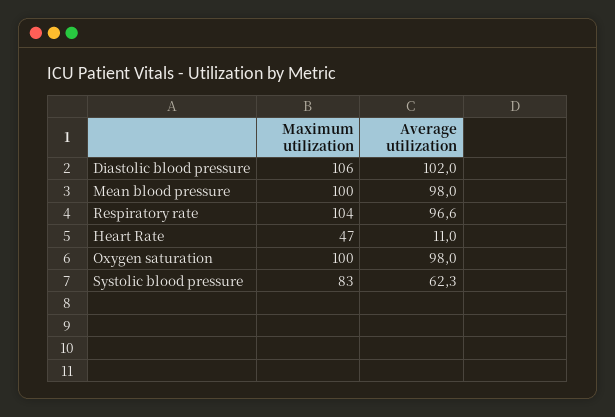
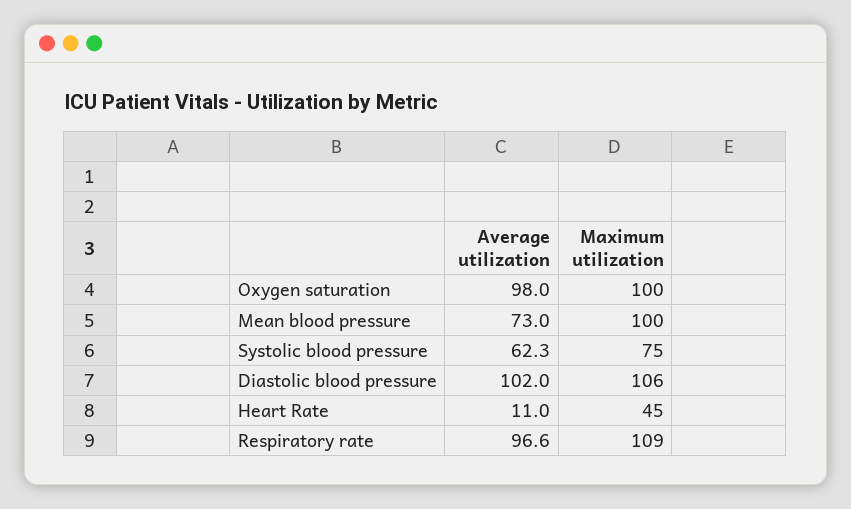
  {
    "Maximum utilization": {
      "Diastolic blood pressure": 106,
      "Mean blood pressure": 100,
-     "Respiratory rate": 104,
+     "Respiratory rate": 109,
-     "Heart Rate": 47,
+     "Heart Rate": 45,
      "Oxygen saturation": 100,
-     "Systolic blood pressure": 83
+     "Systolic blood pressure": 75
    },
    "Average utilization": {
      "Diastolic blood pressure": 102,
-     "Mean blood pressure": 98,
+     "Mean blood pressure": 73,
      "Respiratory rate": 96.6,
      "Heart Rate": 11,
      "Oxygen saturation": 98,
      "Systolic blood pressure": 62.3
    }
  }

